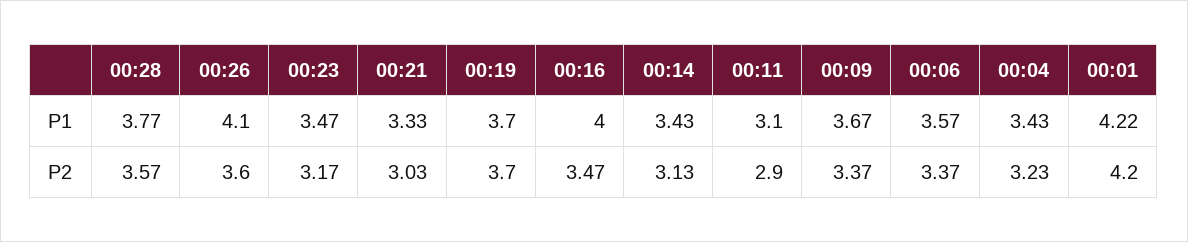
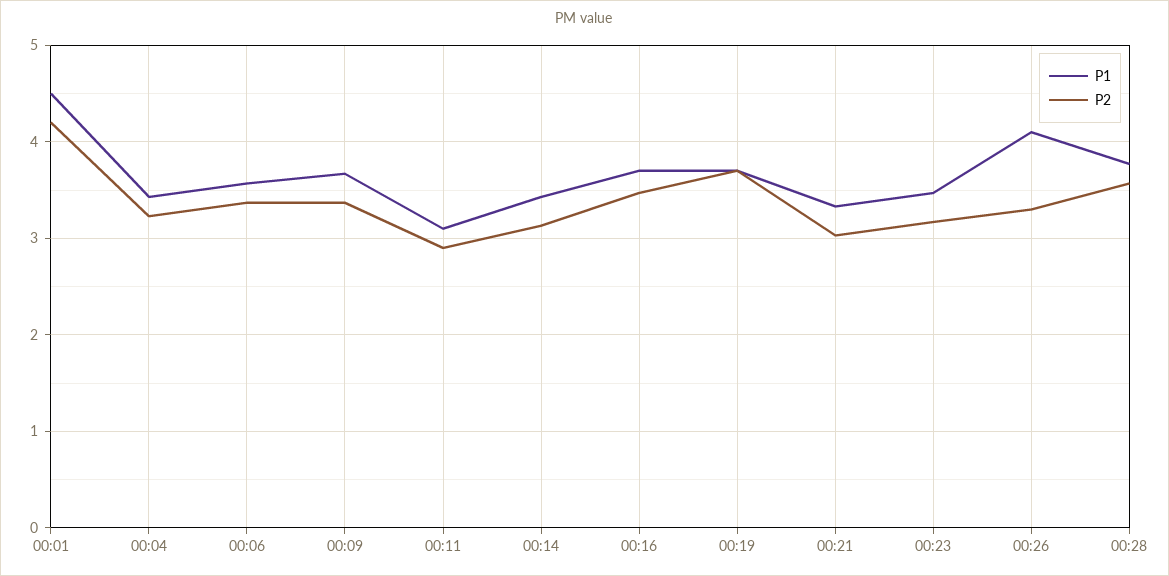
  {
    "P1": {
      "00:28": 3.77,
      "00:26": 4.1,
      "00:23": 3.47,
      "00:21": 3.33,
      "00:19": 3.7,
-     "00:16": 4,
+     "00:16": 3.7,
      "00:14": 3.43,
      "00:11": 3.1,
      "00:09": 3.67,
      "00:06": 3.57,
      "00:04": 3.43,
-     "00:01": 4.22
+     "00:01": 4.5
    },
    "P2": {
      "00:28": 3.57,
-     "00:26": 3.6,
+     "00:26": 3.3,
      "00:23": 3.17,
      "00:21": 3.03,
      "00:19": 3.7,
      "00:16": 3.47,
      "00:14": 3.13,
      "00:11": 2.9,
      "00:09": 3.37,
      "00:06": 3.37,
      "00:04": 3.23,
      "00:01": 4.2
    }
  }

